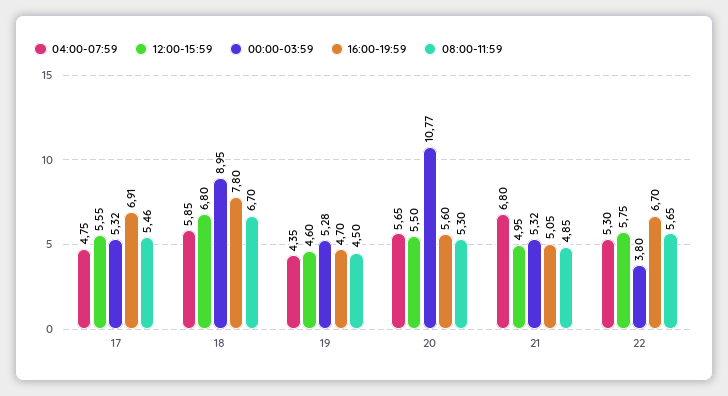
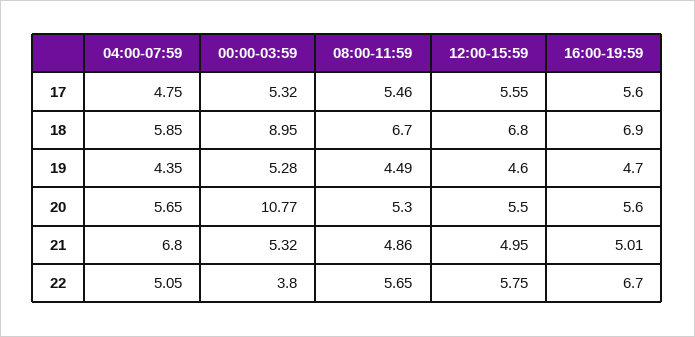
  {
    "04:00-07:59": {
      "17": 4.75,
      "18": 5.85,
      "19": 4.35,
      "20": 5.65,
      "21": 6.8,
-     "22": 5.3
+     "22": 5.05
    },
    "12:00-15:59": {
      "17": 5.55,
      "18": 6.8,
      "19": 4.6,
      "20": 5.5,
      "21": 4.95,
      "22": 5.75
    },
    "00:00-03:59": {
      "17": 5.32,
      "18": 8.95,
      "19": 5.28,
      "20": 10.77,
      "21": 5.32,
      "22": 3.8
    },
    "16:00-19:59": {
-     "17": 6.91,
+     "17": 5.6,
-     "18": 7.8,
+     "18": 6.9,
      "19": 4.7,
      "20": 5.6,
-     "21": 5.05,
+     "21": 5.01,
      "22": 6.7
    },
    "08:00-11:59": {
      "17": 5.46,
      "18": 6.7,
-     "19": 4.5,
+     "19": 4.49,
      "20": 5.3,
-     "21": 4.85,
+     "21": 4.86,
      "22": 5.65
    }
  }

